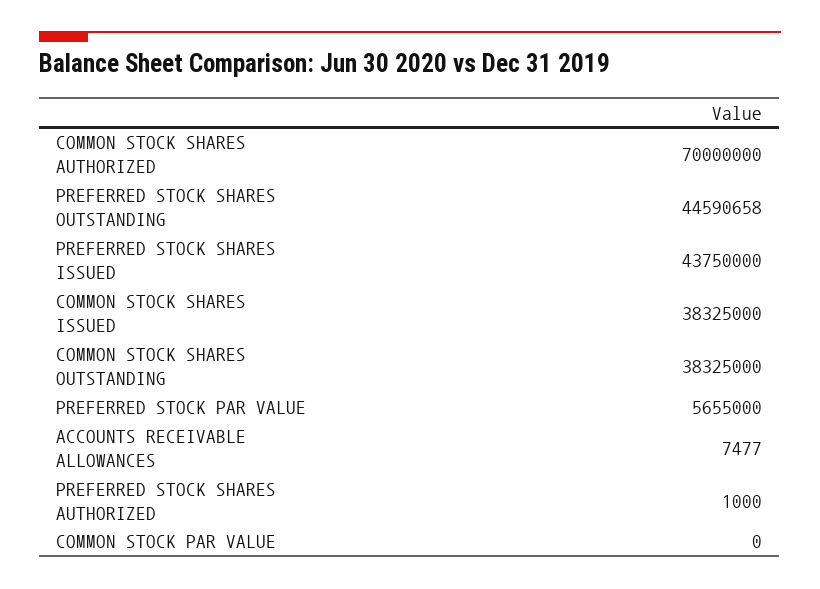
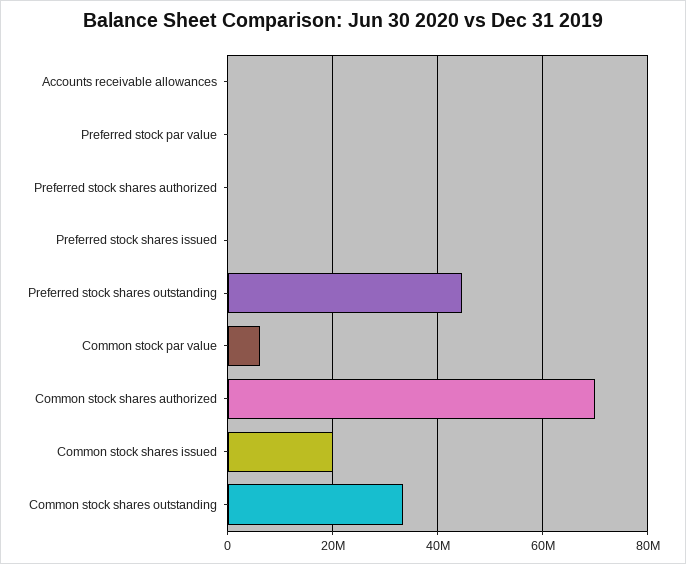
  {
    "COMMON STOCK SHARES AUTHORIZED": 70000000,
    "PREFERRED STOCK SHARES OUTSTANDING": 44590658,
-   "PREFERRED STOCK SHARES ISSUED": 43750000,
+   "PREFERRED STOCK SHARES ISSUED": 0,
-   "COMMON STOCK SHARES ISSUED": 38325000,
+   "COMMON STOCK SHARES ISSUED": 20000000,
-   "COMMON STOCK SHARES OUTSTANDING": 38325000,
+   "COMMON STOCK SHARES OUTSTANDING": 34000000,
-   "PREFERRED STOCK PAR VALUE": 5655000,
+   "PREFERRED STOCK PAR VALUE": 0,
    "ACCOUNTS RECEIVABLE ALLOWANCES": 7477,
    "PREFERRED STOCK SHARES AUTHORIZED": 1000,
-   "COMMON STOCK PAR VALUE": 0
+   "COMMON STOCK PAR VALUE": 6000000
  }

